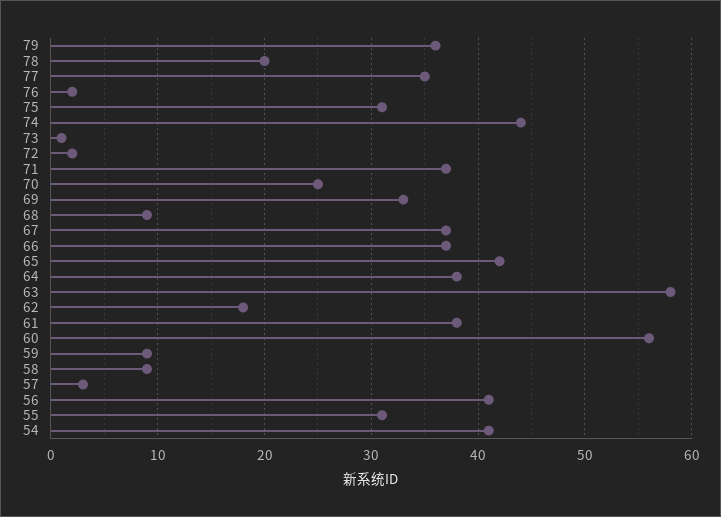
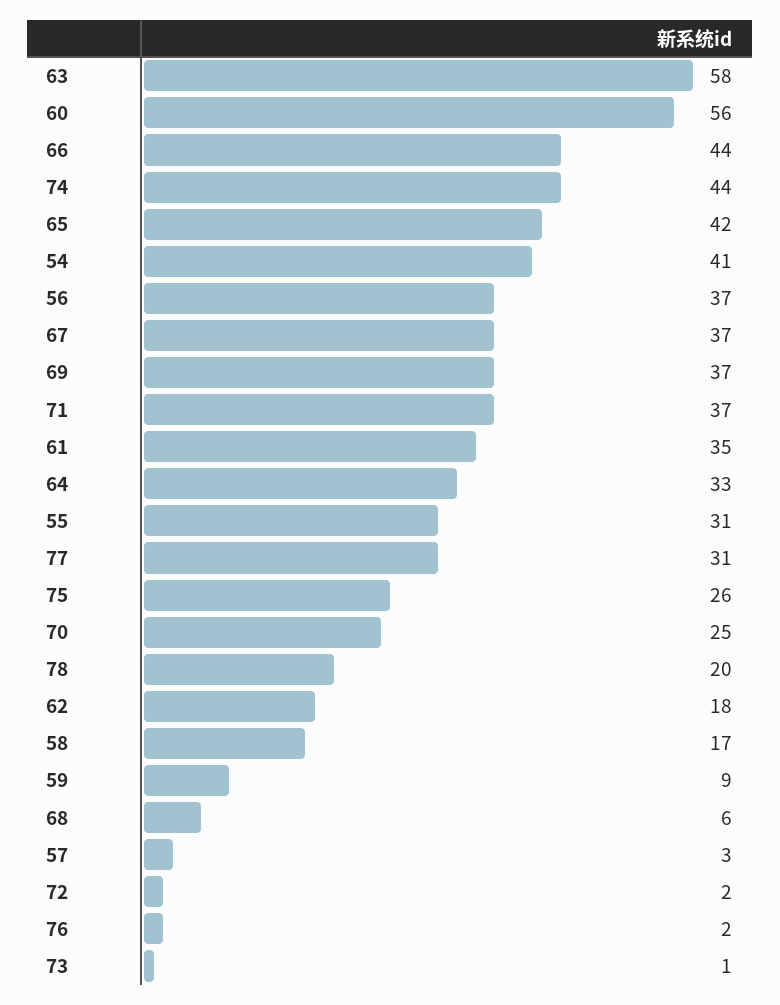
  {
-   "79": 36,
    "78": 20,
-   "77": 35,
+   "77": 31,
    "76": 2,
-   "75": 31,
+   "75": 26,
    "74": 44,
    "73": 1,
    "72": 2,
    "71": 37,
    "70": 25,
-   "69": 33,
+   "69": 37,
-   "68": 9,
+   "68": 6,
    "67": 37,
-   "66": 37,
+   "66": 44,
    "65": 42,
-   "64": 38,
+   "64": 33,
    "63": 58,
    "62": 18,
-   "61": 38,
+   "61": 35,
    "60": 56,
    "59": 9,
-   "58": 9,
+   "58": 17,
    "57": 3,
-   "56": 41,
+   "56": 37,
    "55": 31,
    "54": 41
  }

